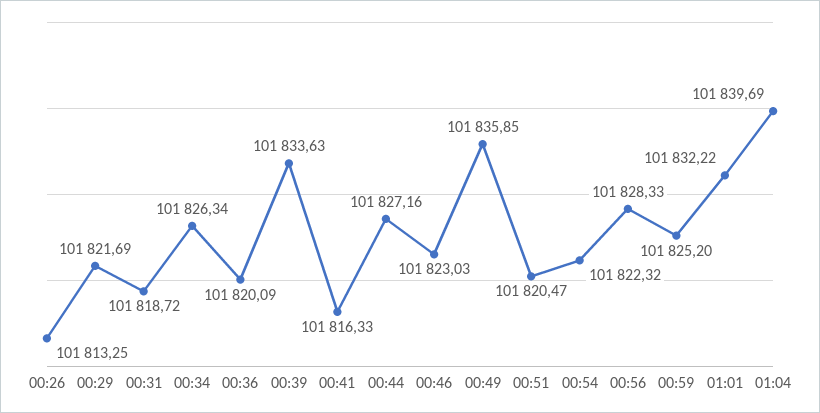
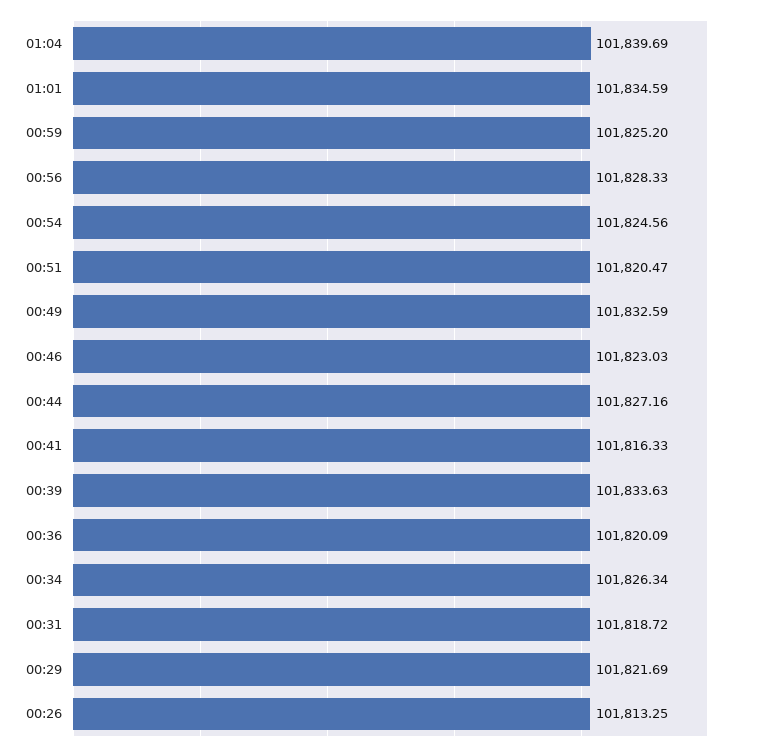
  {
    "00:26": 101813.25,
    "00:29": 101821.69,
    "00:31": 101818.72,
    "00:34": 101826.34,
    "00:36": 101820.09,
    "00:39": 101833.63,
    "00:41": 101816.33,
    "00:44": 101827.16,
    "00:46": 101823.03,
-   "00:49": 101835.85,
+   "00:49": 101832.59,
    "00:51": 101820.47,
-   "00:54": 101822.32,
+   "00:54": 101824.56,
    "00:56": 101828.33,
    "00:59": 101825.2,
-   "01:01": 101832.22,
+   "01:01": 101834.59,
    "01:04": 101839.69
  }

